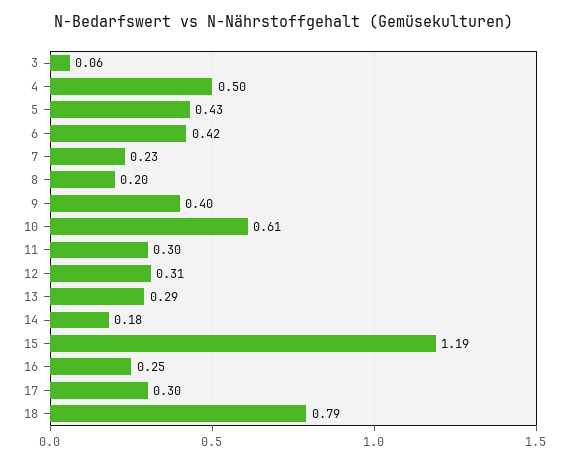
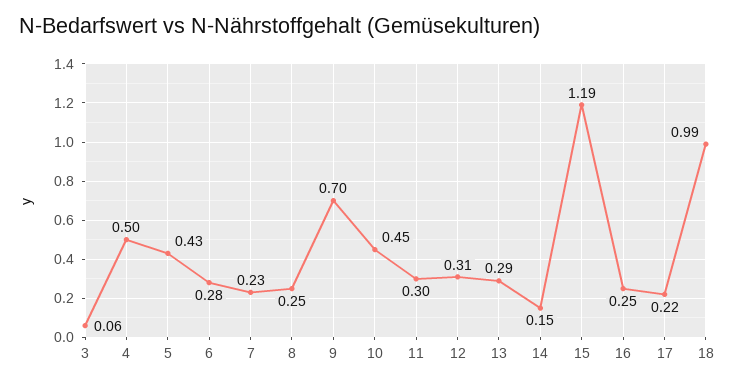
  {
    "3": 0.06,
    "4": 0.5,
    "5": 0.43,
-   "6": 0.42,
+   "6": 0.28,
    "7": 0.23,
-   "8": 0.2,
+   "8": 0.25,
-   "9": 0.4,
+   "9": 0.7,
-   "10": 0.61,
+   "10": 0.45,
    "11": 0.3,
    "12": 0.31,
    "13": 0.29,
-   "14": 0.18,
+   "14": 0.15,
    "15": 1.19,
    "16": 0.25,
-   "17": 0.3,
+   "17": 0.22,
-   "18": 0.79
+   "18": 0.99
  }

